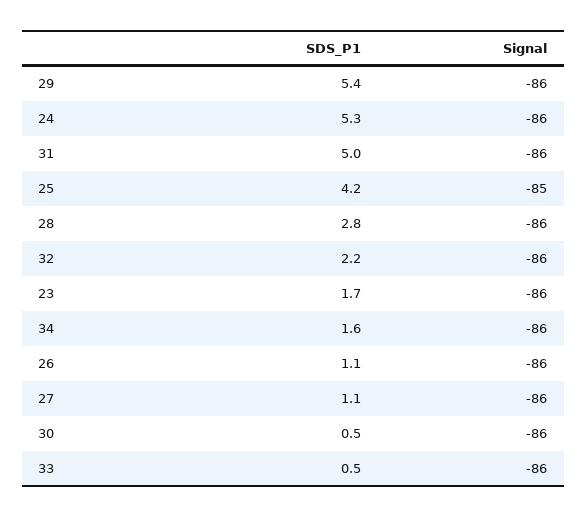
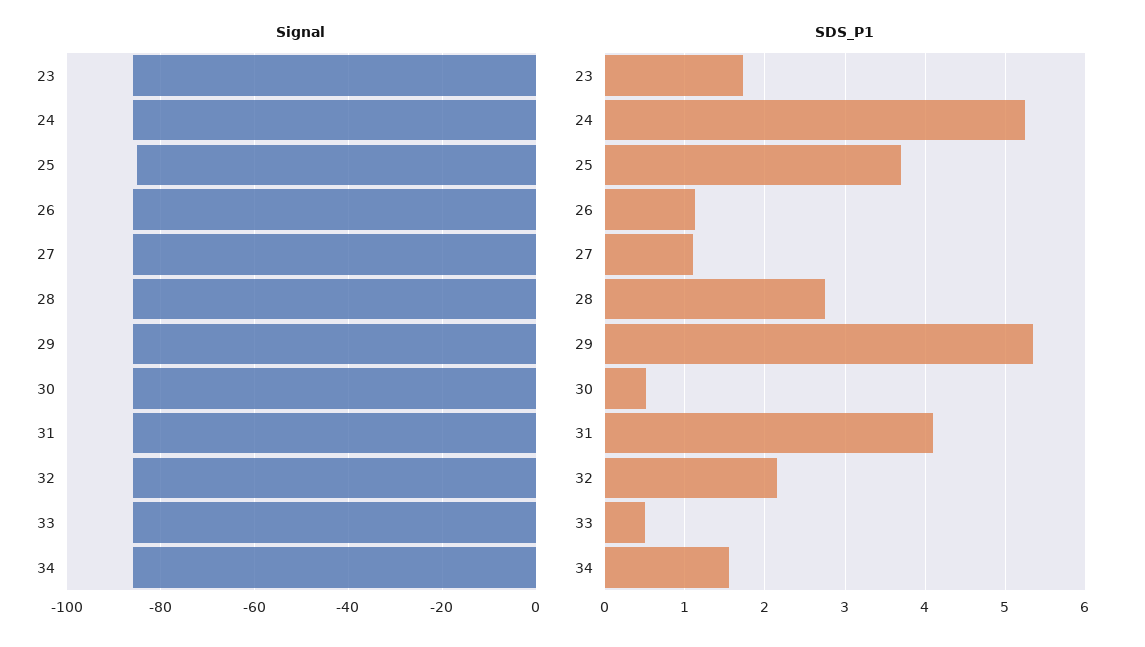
  {
    "SDS_P1": {
      "29": 5.4,
      "24": 5.3,
-     "31": 5,
+     "31": 4.1,
-     "25": 4.2,
+     "25": 3.7,
      "28": 2.8,
      "32": 2.2,
      "23": 1.7,
      "34": 1.6,
      "26": 1.1,
      "27": 1.1,
      "30": 0.5,
      "33": 0.5
    },
    "Signal": {
      "29": -86,
      "24": -86,
      "31": -86,
      "25": -85,
      "28": -86,
      "32": -86,
      "23": -86,
      "34": -86,
      "26": -86,
      "27": -86,
      "30": -86,
      "33": -86
    }
  }

